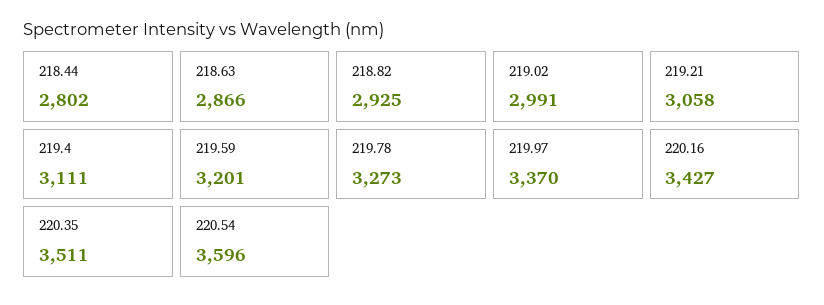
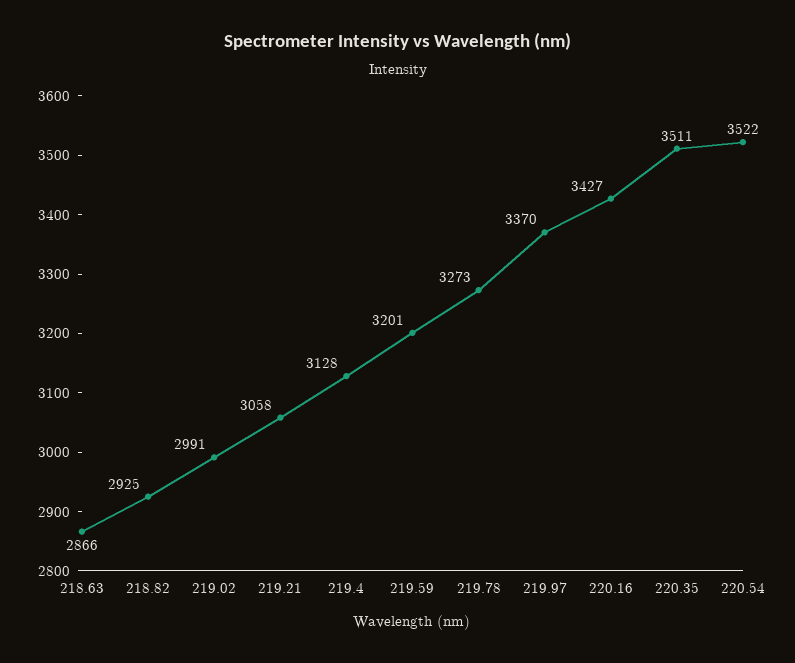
  {
-   "218.44": 2802,
    "218.63": 2866,
    "218.82": 2925,
    "219.02": 2991,
    "219.21": 3058,
-   "219.4": 3111,
+   "219.4": 3128,
    "219.59": 3201,
    "219.78": 3273,
    "219.97": 3370,
    "220.16": 3427,
    "220.35": 3511,
-   "220.54": 3596
+   "220.54": 3522
  }

